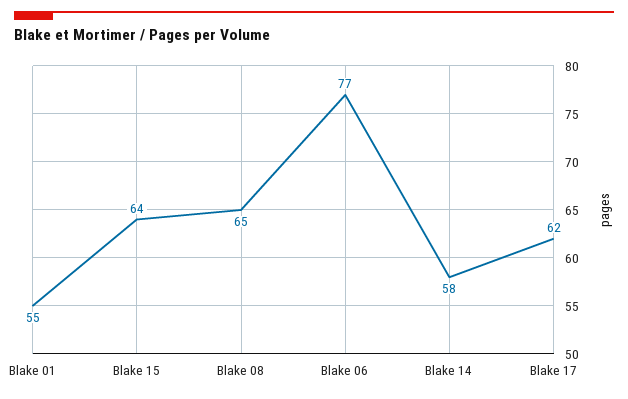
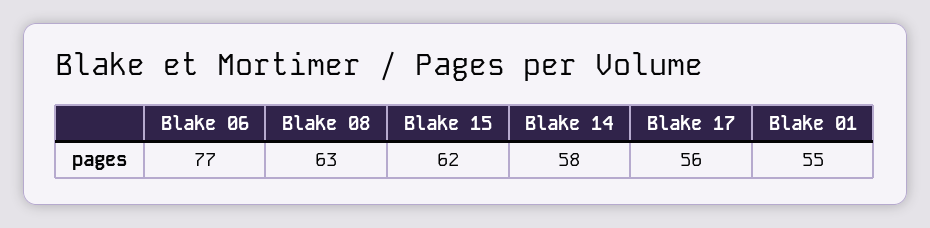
  {
    "Blake 01": 55,
-   "Blake 15": 64,
+   "Blake 15": 62,
-   "Blake 08": 65,
+   "Blake 08": 63,
    "Blake 06": 77,
    "Blake 14": 58,
-   "Blake 17": 62
+   "Blake 17": 56
  }

